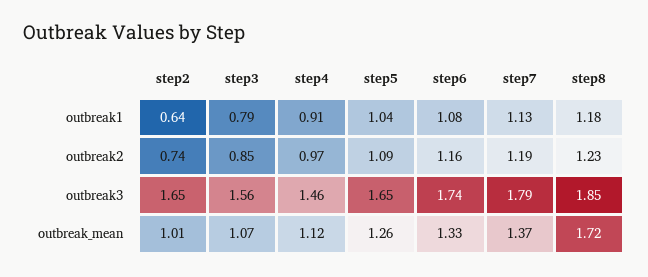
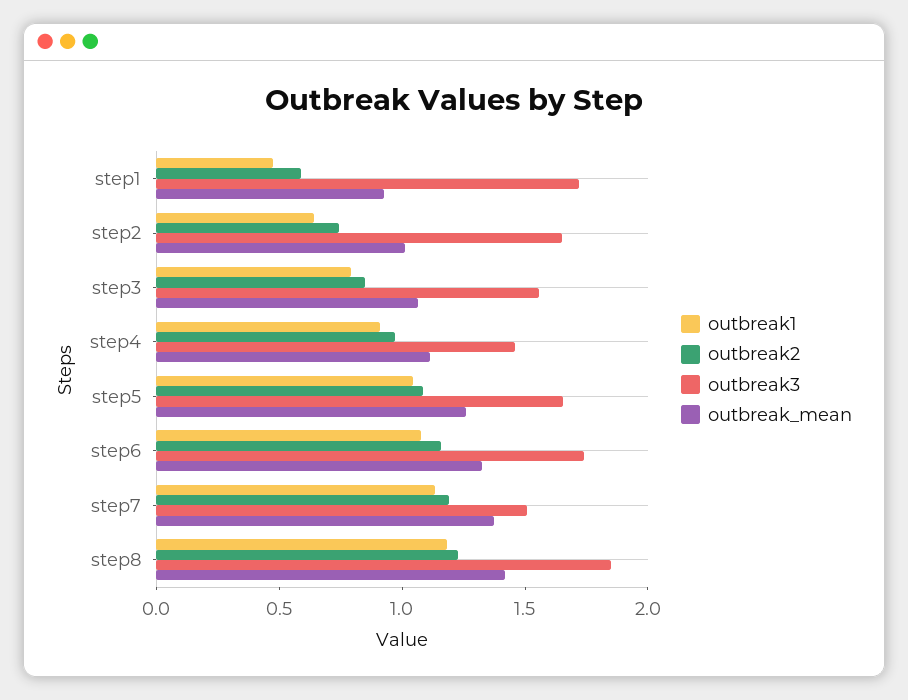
  {
    "outbreak1": {
      "step2": 0.64,
      "step3": 0.79,
      "step4": 0.91,
      "step5": 1.04,
      "step6": 1.08,
      "step7": 1.13,
-     "step8": 1.18
+     "step8": 1.18,
+     "step1": 0.5
    },
    "outbreak2": {
      "step2": 0.74,
      "step3": 0.85,
      "step4": 0.97,
      "step5": 1.09,
      "step6": 1.16,
      "step7": 1.19,
-     "step8": 1.23
+     "step8": 1.23,
+     "step1": 0.6
    },
    "outbreak3": {
      "step2": 1.65,
      "step3": 1.56,
      "step4": 1.46,
      "step5": 1.65,
      "step6": 1.74,
-     "step7": 1.79,
+     "step7": 1.5,
-     "step8": 1.85
+     "step8": 1.85,
+     "step1": 1.7
    },
    "outbreak_mean": {
      "step2": 1.01,
      "step3": 1.07,
      "step4": 1.12,
      "step5": 1.26,
      "step6": 1.33,
      "step7": 1.37,
-     "step8": 1.72
+     "step8": 1.4,
+     "step1": 0.9
    }
  }

